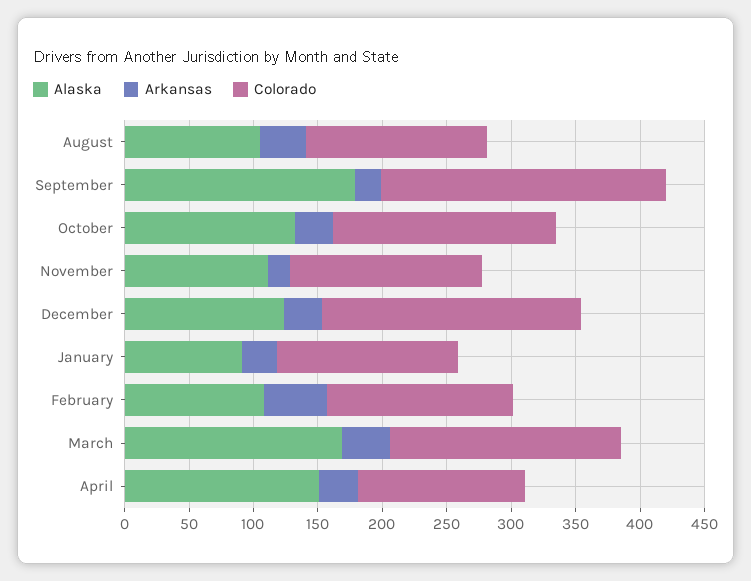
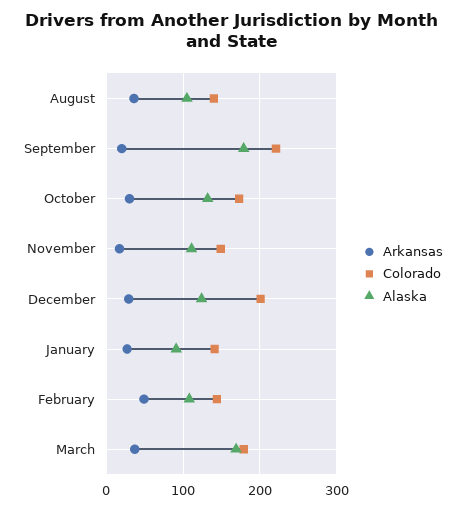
  {
    "Alaska": {
      "August": 110,
      "September": 180,
      "October": 130,
      "November": 110,
      "December": 120,
      "January": 90,
      "February": 110,
-     "March": 170,
+     "March": 170
-     "April": 150
    },
    "Arkansas": {
      "August": 40,
      "September": 20,
      "October": 30,
      "November": 20,
      "December": 30,
      "January": 30,
      "February": 50,
-     "March": 40,
+     "March": 40
-     "April": 30
    },
    "Colorado": {
      "August": 140,
      "September": 220,
      "October": 170,
      "November": 150,
      "December": 200,
      "January": 140,
      "February": 140,
-     "March": 180,
+     "March": 180
-     "April": 130
    }
  }

